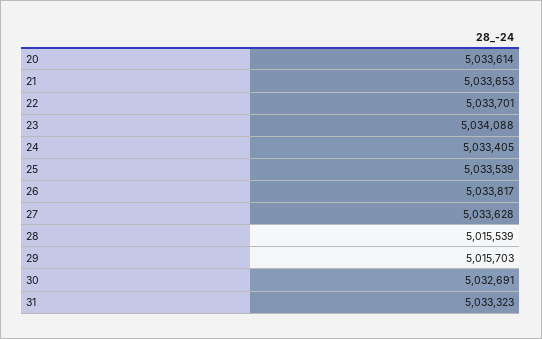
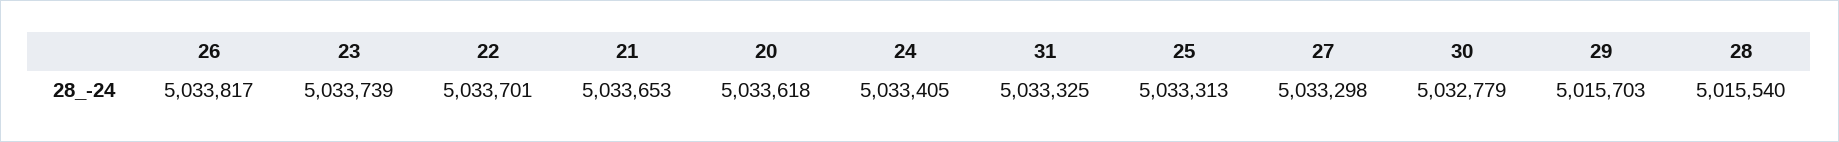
  {
-   "20": 5033614,
+   "20": 5033618,
    "21": 5033653,
    "22": 5033701,
-   "23": 5034088,
+   "23": 5033739,
    "24": 5033405,
-   "25": 5033539,
+   "25": 5033313,
    "26": 5033817,
-   "27": 5033628,
+   "27": 5033298,
-   "28": 5015539,
+   "28": 5015540,
    "29": 5015703,
-   "30": 5032691,
+   "30": 5032779,
-   "31": 5033323
+   "31": 5033325
  }

